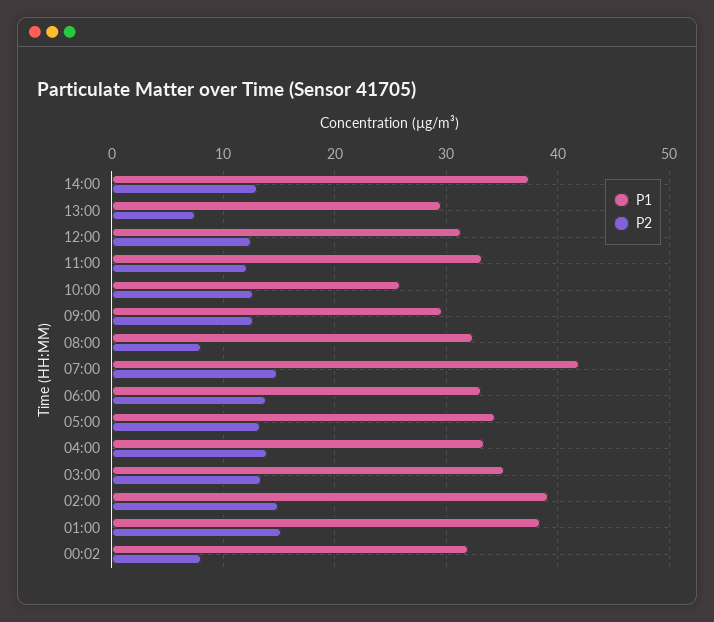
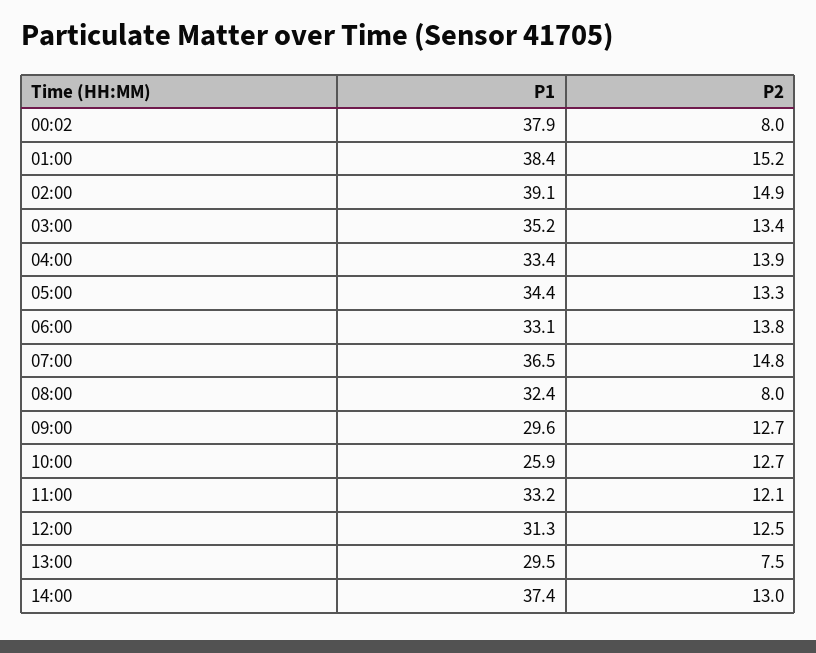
  {
    "P1": {
      "14:00": 37.4,
      "13:00": 29.5,
      "12:00": 31.3,
      "11:00": 33.2,
      "10:00": 25.9,
      "09:00": 29.6,
      "08:00": 32.4,
-     "07:00": 42,
+     "07:00": 36.5,
      "06:00": 33.1,
      "05:00": 34.4,
      "04:00": 33.4,
      "03:00": 35.2,
      "02:00": 39.1,
      "01:00": 38.4,
-     "00:02": 32
+     "00:02": 37.9
    },
    "P2": {
      "14:00": 13,
      "13:00": 7.5,
      "12:00": 12.5,
      "11:00": 12.1,
      "10:00": 12.7,
      "09:00": 12.7,
      "08:00": 8,
      "07:00": 14.8,
      "06:00": 13.8,
      "05:00": 13.3,
      "04:00": 13.9,
      "03:00": 13.4,
      "02:00": 14.9,
      "01:00": 15.2,
      "00:02": 8
    }
  }

